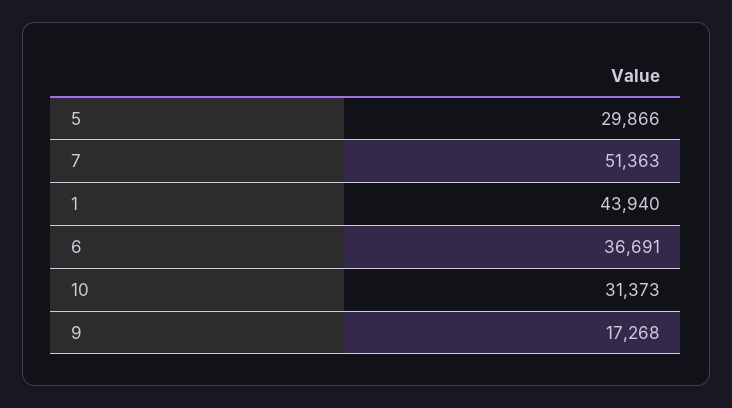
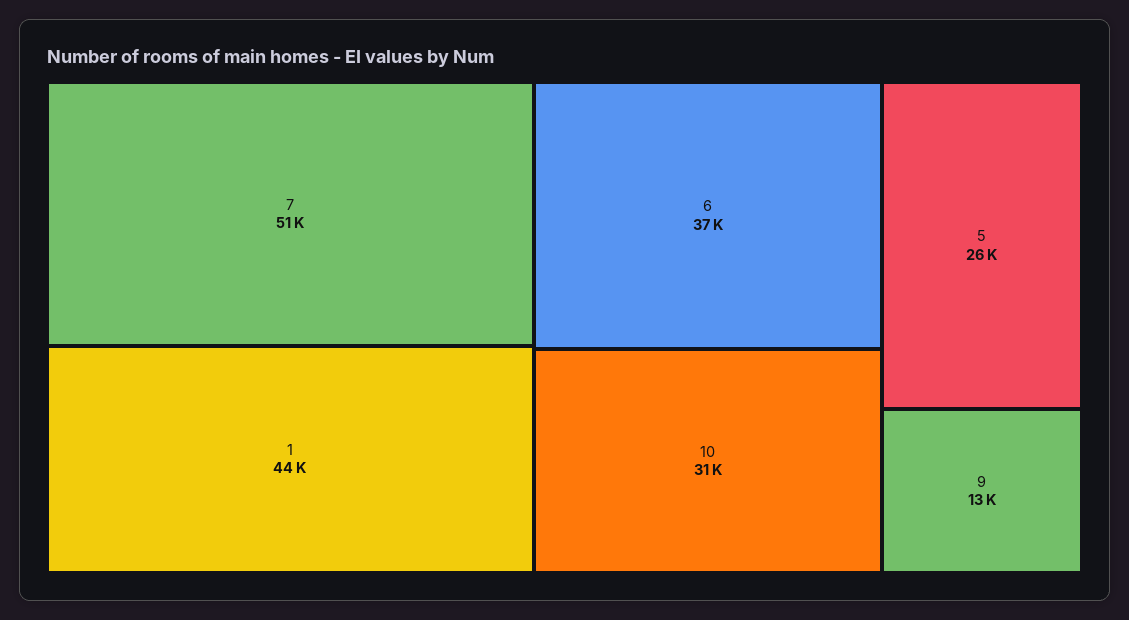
  {
-   "5": 29866,
+   "5": 26000,
    "7": 51363,
    "1": 43940,
    "6": 36691,
    "10": 31373,
-   "9": 17268
+   "9": 13000
  }

